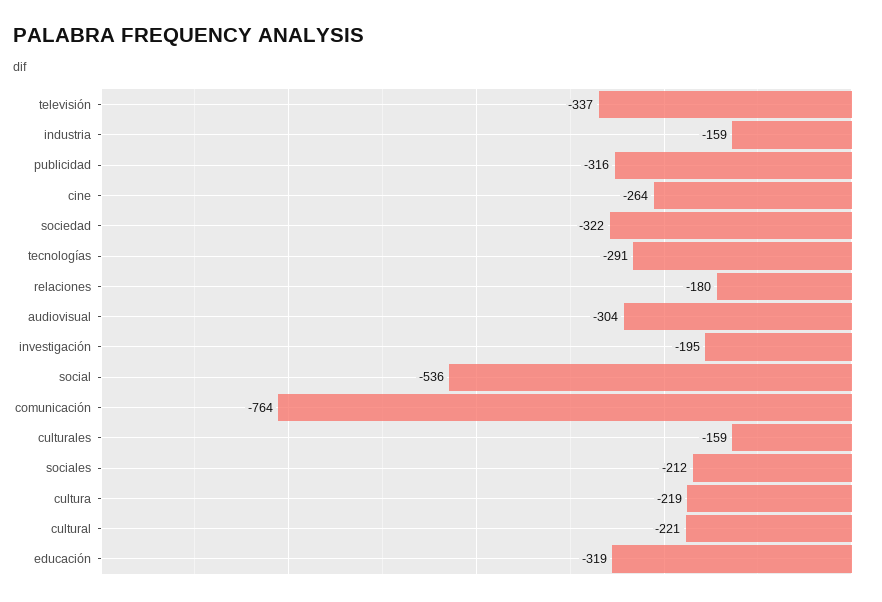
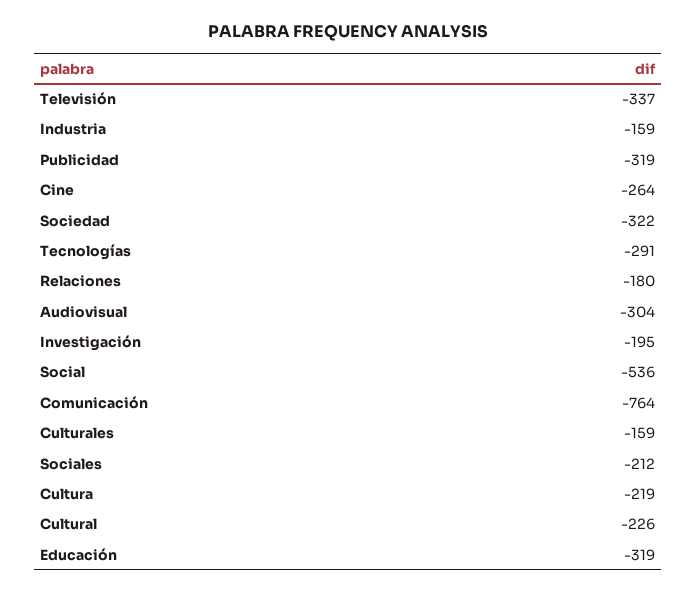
  {
    "televisión": -337,
    "industria": -159,
-   "publicidad": -316,
+   "publicidad": -319,
    "cine": -264,
    "sociedad": -322,
    "tecnologías": -291,
    "relaciones": -180,
    "audiovisual": -304,
    "investigación": -195,
    "social": -536,
    "comunicación": -764,
    "culturales": -159,
    "sociales": -212,
    "cultura": -219,
-   "cultural": -221,
+   "cultural": -226,
    "educación": -319
  }

